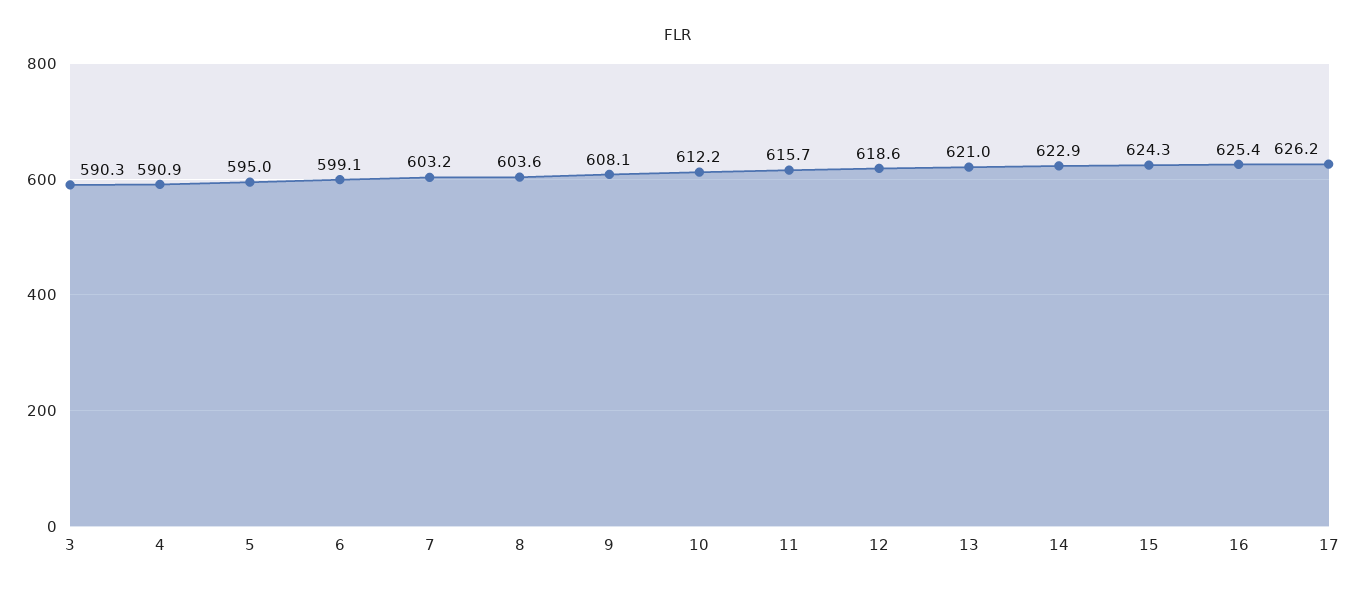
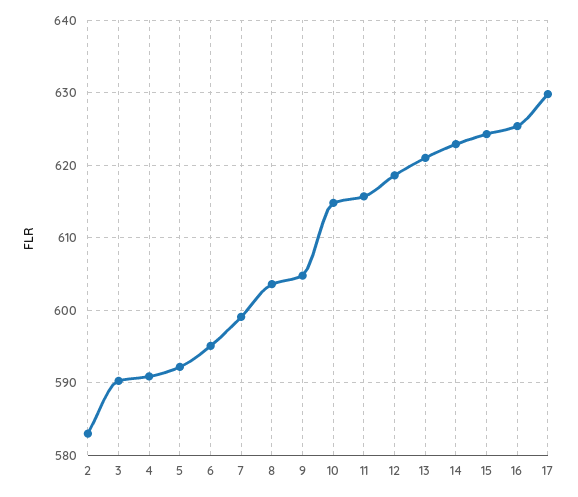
  {
    "3": 590.3,
    "4": 590.9,
-   "5": 595,
+   "5": 592,
-   "6": 599.1,
+   "6": 595,
-   "7": 603.2,
+   "7": 599,
    "8": 603.6,
-   "9": 608.1,
+   "9": 605,
-   "10": 612.2,
+   "10": 615,
    "11": 615.7,
    "12": 618.6,
    "13": 621,
    "14": 622.9,
    "15": 624.3,
    "16": 625.4,
-   "17": 626.2
+   "17": 630,
+   "2": 583
  }

